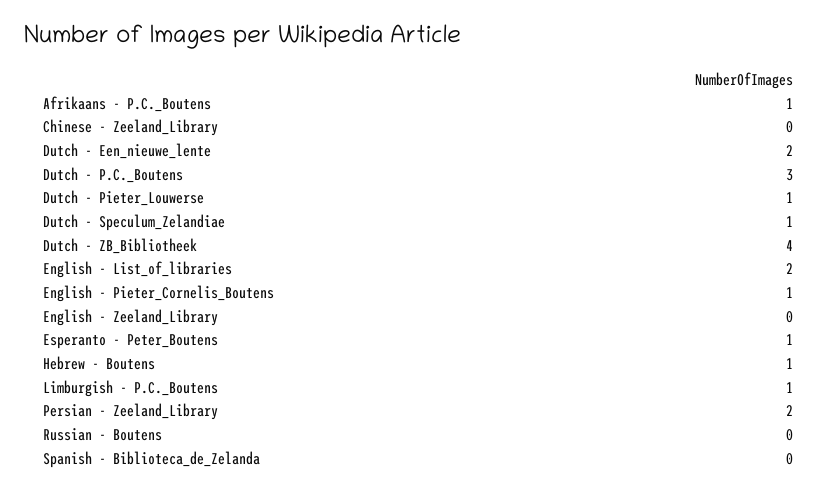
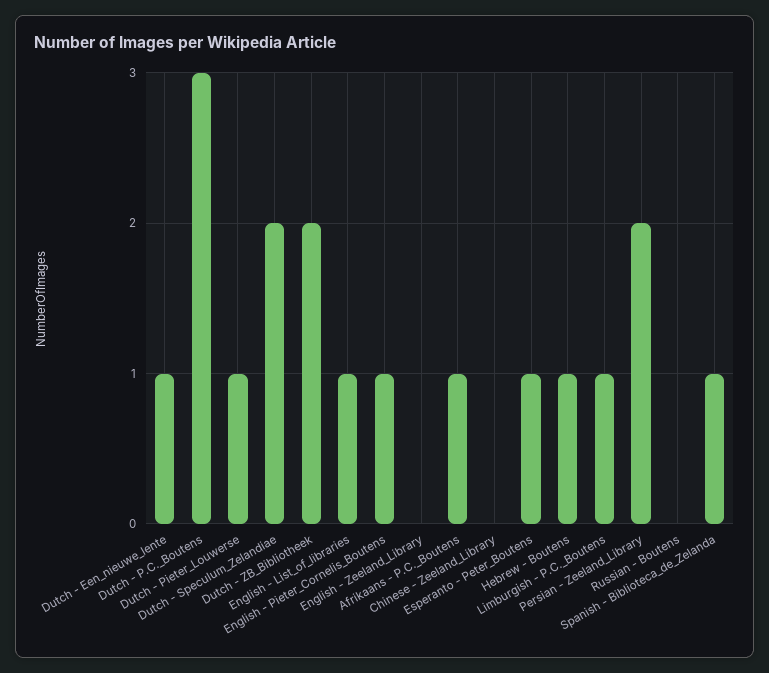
  {
    "Afrikaans - P.C._Boutens": 1,
    "Chinese - Zeeland_Library": 0,
-   "Dutch - Een_nieuwe_lente": 2,
+   "Dutch - Een_nieuwe_lente": 1,
    "Dutch - P.C._Boutens": 3,
    "Dutch - Pieter_Louwerse": 1,
-   "Dutch - Speculum_Zelandiae": 1,
+   "Dutch - Speculum_Zelandiae": 2,
-   "Dutch - ZB_Bibliotheek": 4,
+   "Dutch - ZB_Bibliotheek": 2,
-   "English - List_of_libraries": 2,
+   "English - List_of_libraries": 1,
    "English - Pieter_Cornelis_Boutens": 1,
    "English - Zeeland_Library": 0,
    "Esperanto - Peter_Boutens": 1,
    "Hebrew - Boutens": 1,
    "Limburgish - P.C._Boutens": 1,
    "Persian - Zeeland_Library": 2,
    "Russian - Boutens": 0,
-   "Spanish - Biblioteca_de_Zelanda": 0
+   "Spanish - Biblioteca_de_Zelanda": 1
  }

